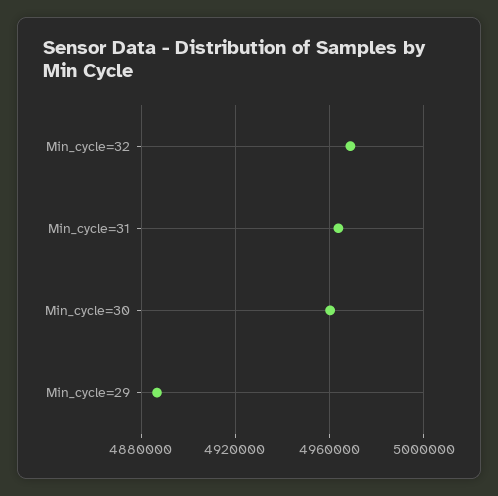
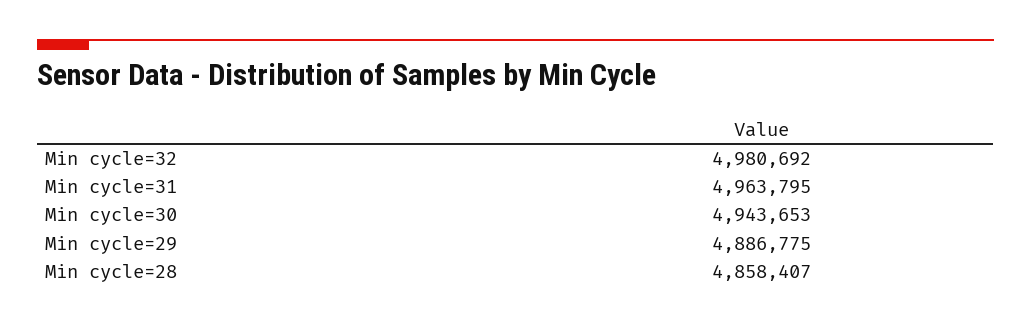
  {
-   "Min_cycle=32": 4970000,
+   "Min_cycle=32": 4980692,
    "Min_cycle=31": 4963795,
-   "Min_cycle=30": 4960000,
+   "Min_cycle=30": 4943653,
-   "Min_cycle=29": 4886775
+   "Min_cycle=29": 4886775,
+   "Min cycle=28": 4858407
  }

